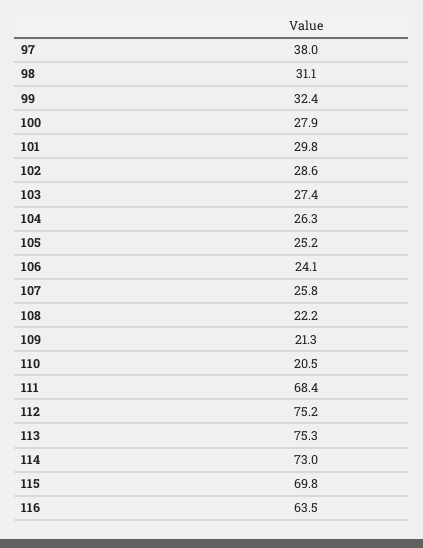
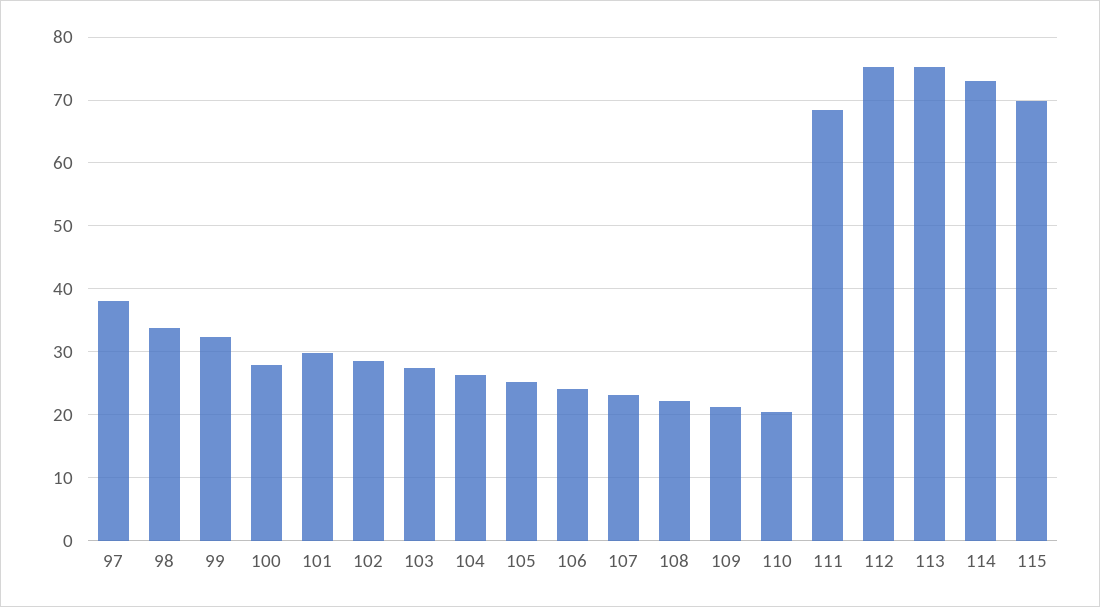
  {
    "97": 38,
-   "98": 31.1,
+   "98": 34,
    "99": 32.4,
    "100": 27.9,
    "101": 29.8,
    "102": 28.6,
    "103": 27.4,
    "104": 26.3,
    "105": 25.2,
    "106": 24.1,
-   "107": 25.8,
+   "107": 23,
    "108": 22.2,
    "109": 21.3,
    "110": 20.5,
    "111": 68.4,
    "112": 75.2,
    "113": 75.3,
    "114": 73,
-   "115": 69.8,
+   "115": 69.8
-   "116": 63.5
  }

